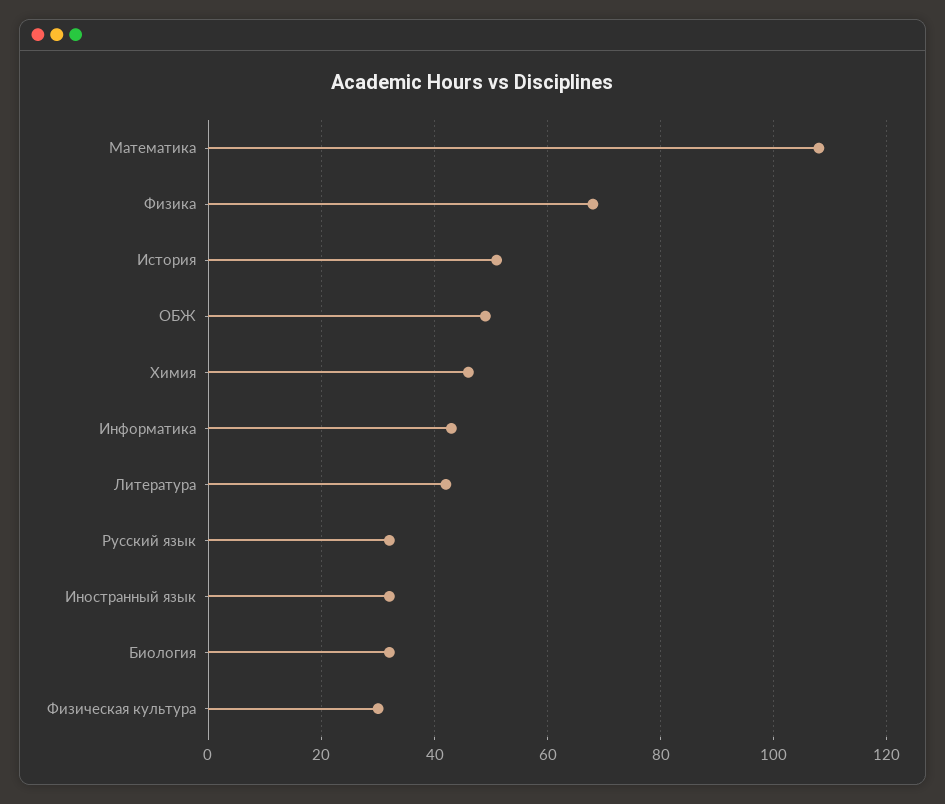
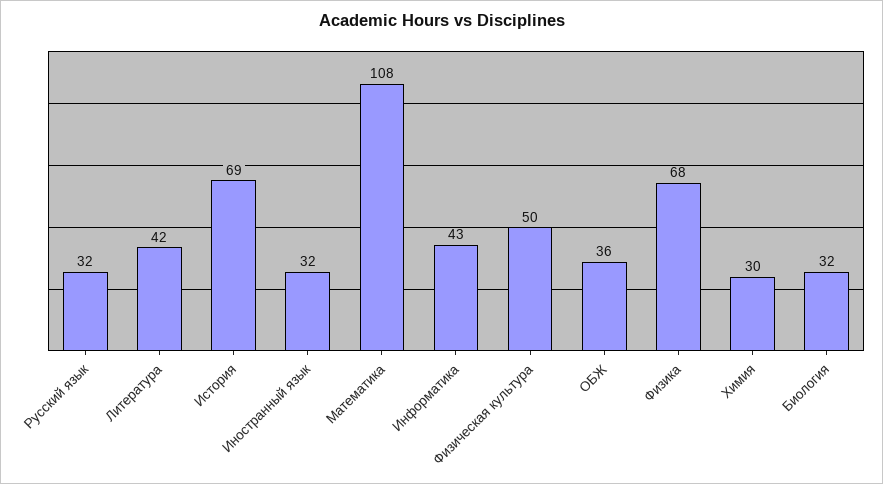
  {
    "Математика": 108,
    "Физика": 68,
-   "История": 50,
+   "История": 69,
-   "ОБЖ": 50,
+   "ОБЖ": 36,
-   "Химия": 45,
+   "Химия": 30,
    "Информатика": 43,
    "Литература": 42,
    "Русский язык": 32,
    "Иностранный язык": 32,
    "Биология": 32,
-   "Физическая культура": 30
+   "Физическая культура": 50
  }

